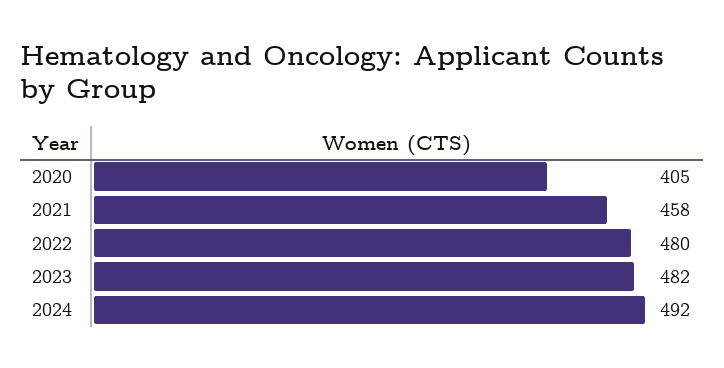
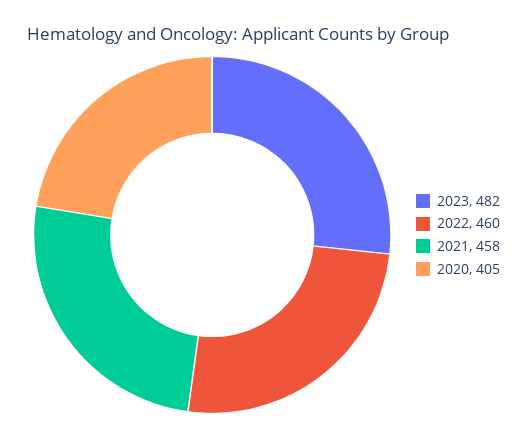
  {
    "2020": 405,
    "2021": 458,
-   "2022": 480,
+   "2022": 460,
-   "2023": 482,
+   "2023": 482
-   "2024": 492
  }

